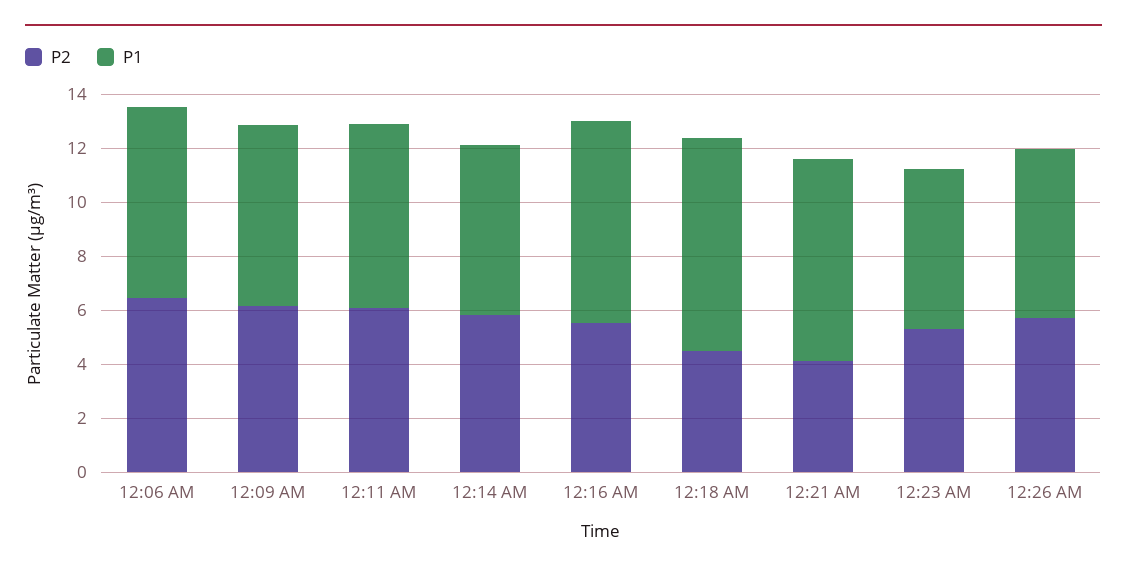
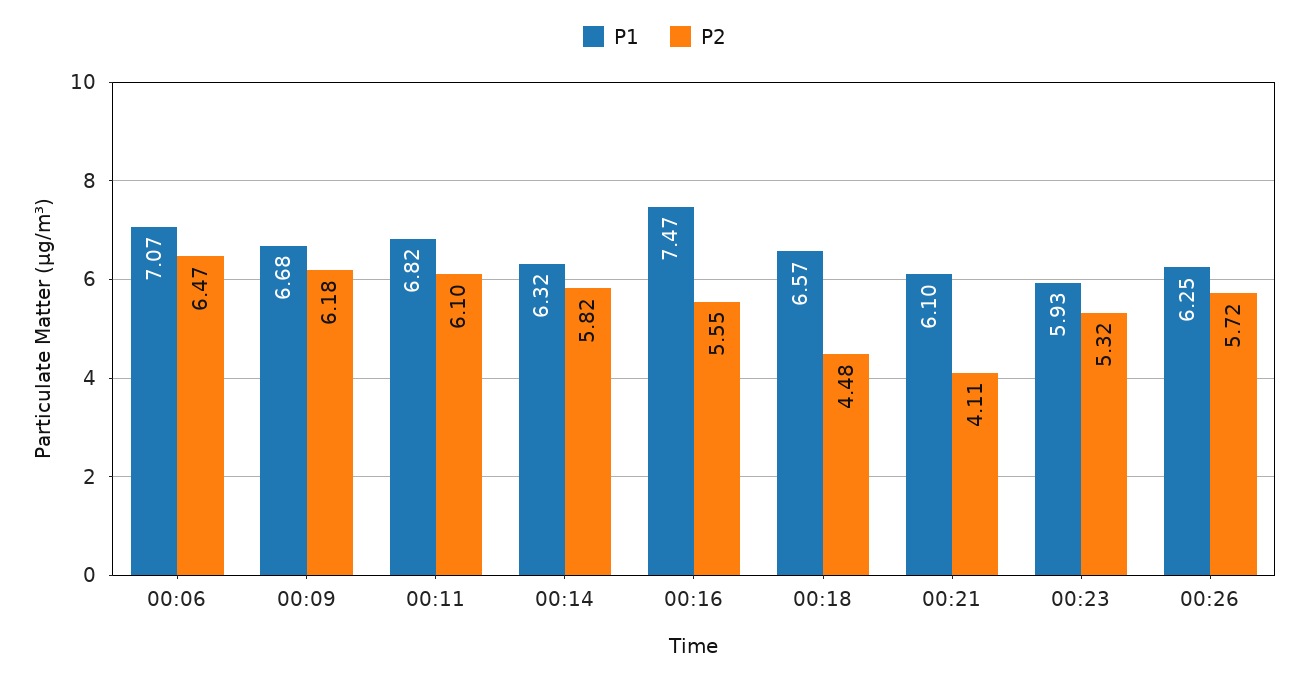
  {
    "P2": {
      "12:06 AM": 6.47,
      "12:09 AM": 6.18,
      "12:11 AM": 6.1,
      "12:14 AM": 5.82,
      "12:16 AM": 5.55,
      "12:18 AM": 4.48,
      "12:21 AM": 4.11,
      "12:23 AM": 5.32,
      "12:26 AM": 5.72
    },
    "P1": {
      "12:06 AM": 7.07,
      "12:09 AM": 6.68,
      "12:11 AM": 6.82,
      "12:14 AM": 6.32,
      "12:16 AM": 7.47,
-     "12:18 AM": 8,
+     "12:18 AM": 6.57,
-     "12:21 AM": 7.5,
+     "12:21 AM": 6.1,
      "12:23 AM": 5.93,
      "12:26 AM": 6.25
    }
  }

